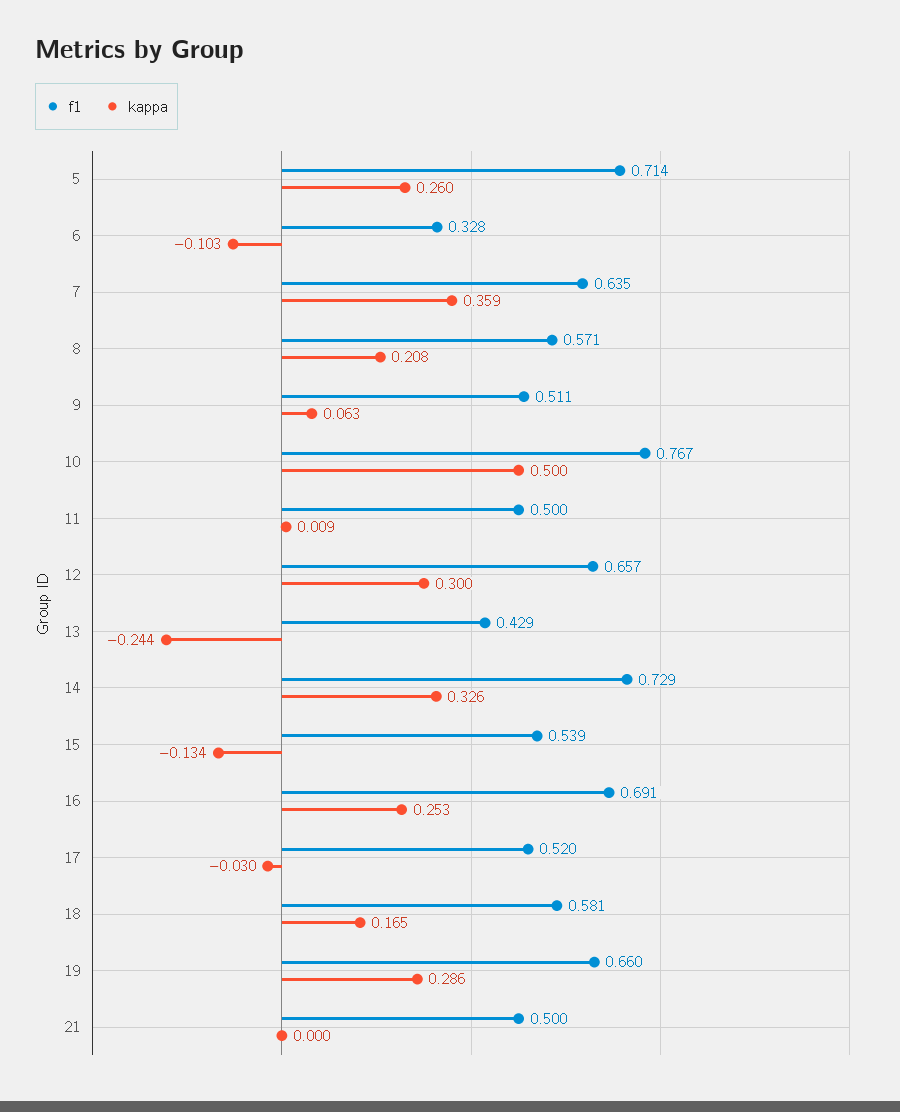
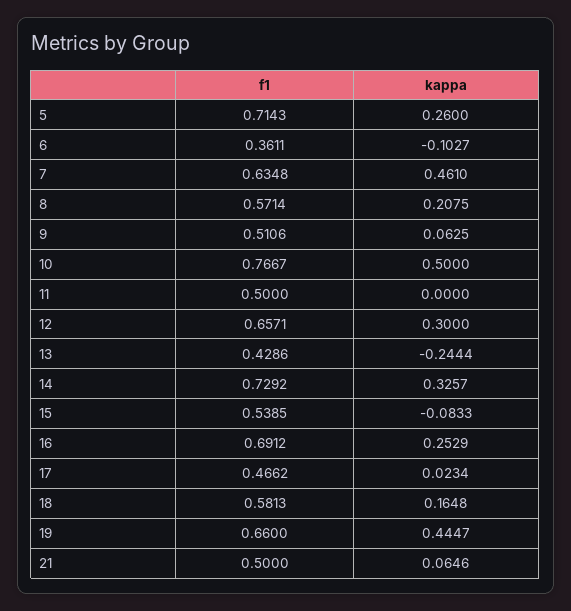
  {
    "f1": {
      "5": 0.7143,
-     "6": 0.328,
+     "6": 0.3611,
      "7": 0.6348,
      "8": 0.5714,
      "9": 0.5106,
      "10": 0.7667,
      "11": 0.5,
      "12": 0.6571,
      "13": 0.4286,
      "14": 0.7292,
      "15": 0.5385,
      "16": 0.6912,
-     "17": 0.52,
+     "17": 0.4662,
      "18": 0.5813,
      "19": 0.66,
      "21": 0.5
    },
    "kappa": {
      "5": 0.26,
      "6": -0.1027,
-     "7": 0.359,
+     "7": 0.461,
      "8": 0.2075,
      "9": 0.0625,
      "10": 0.5,
-     "11": 0.009,
+     "11": 0,
      "12": 0.3,
      "13": -0.2444,
      "14": 0.3257,
-     "15": -0.134,
+     "15": -0.0833,
      "16": 0.2529,
-     "17": -0.03,
+     "17": 0.0234,
      "18": 0.1648,
-     "19": 0.286,
+     "19": 0.4447,
-     "21": 0
+     "21": 0.0646
    }
  }

